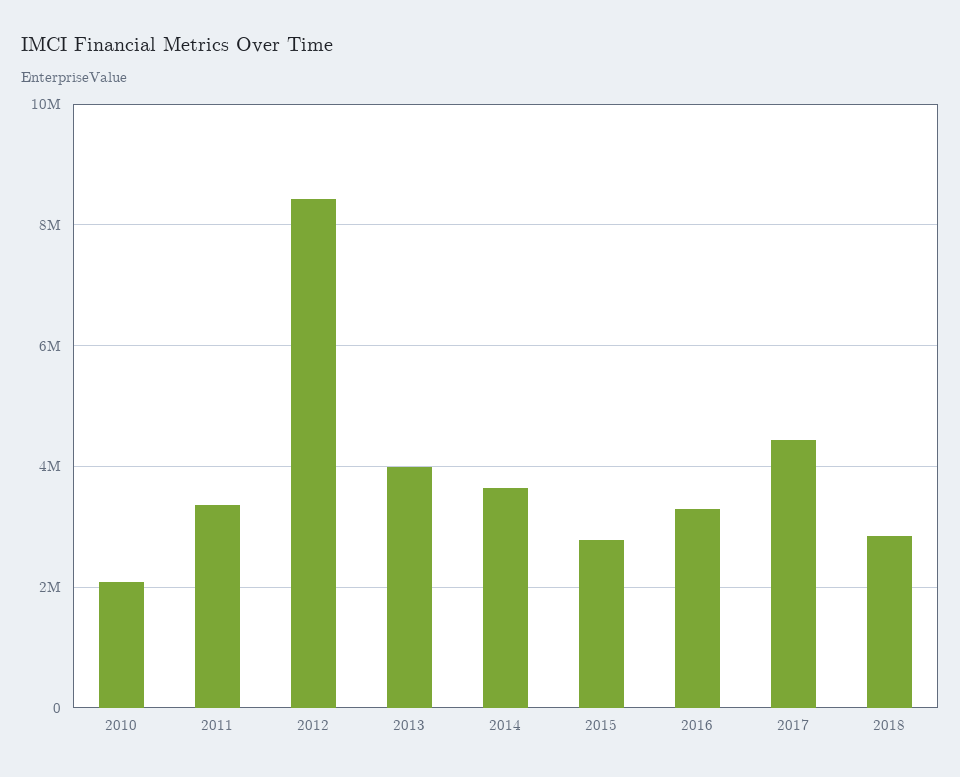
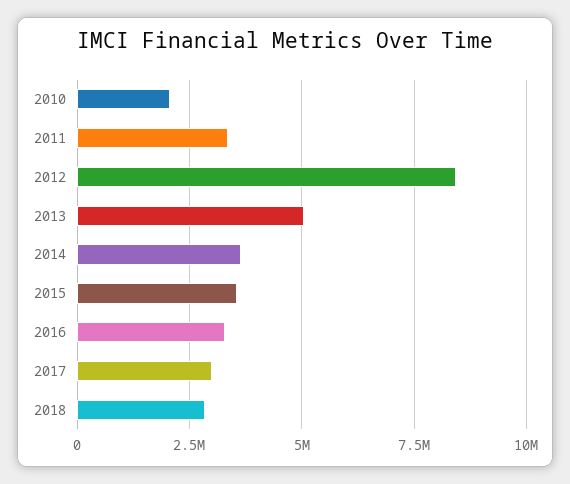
  {
    "2010": 2000000,
    "2011": 3400000,
    "2012": 8400000,
-   "2013": 4000000,
+   "2013": 5000000,
    "2014": 3600000,
-   "2015": 2800000,
+   "2015": 3500000,
    "2016": 3200000,
-   "2017": 4400000,
+   "2017": 3000000,
    "2018": 2800000
  }

